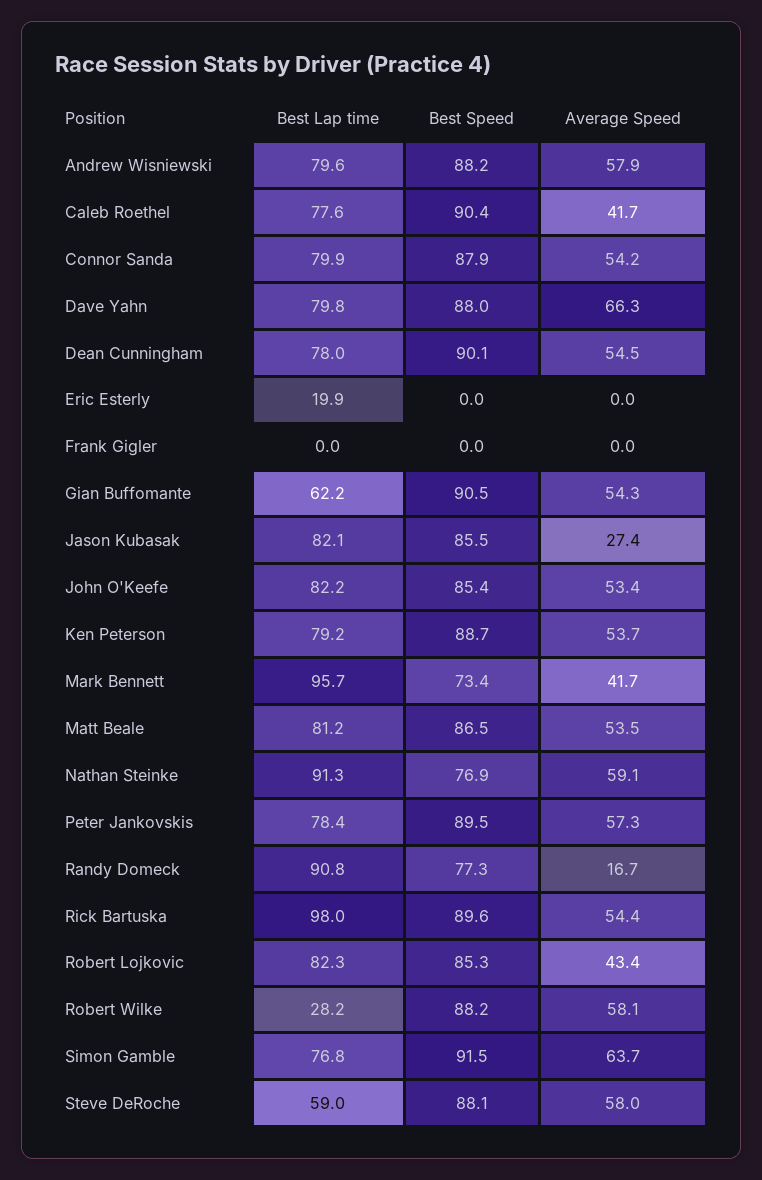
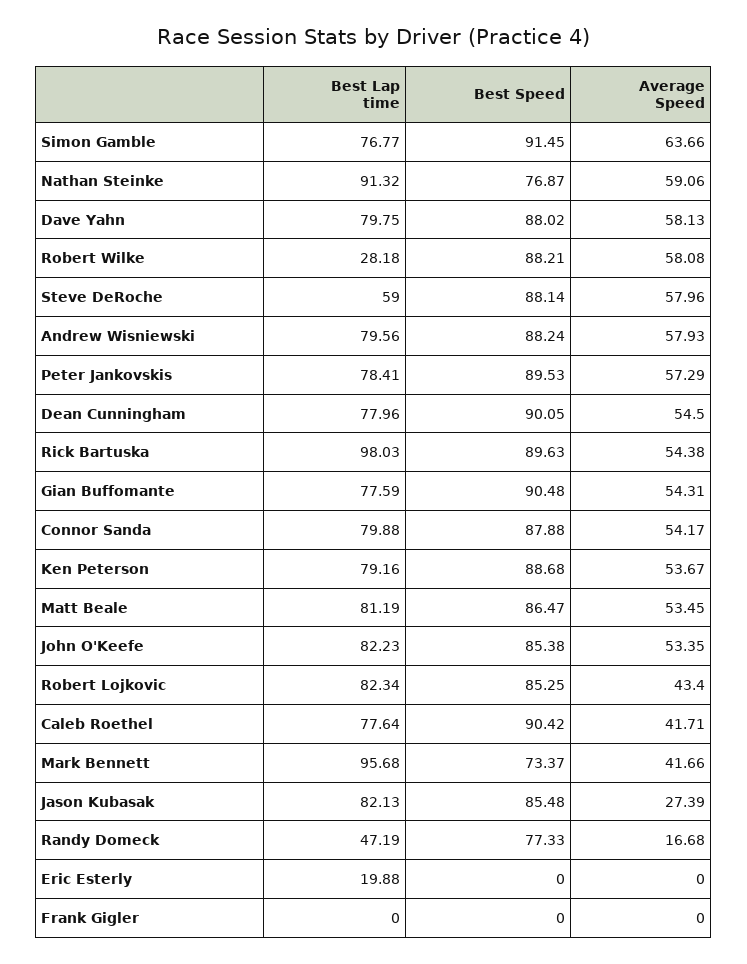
  {
    "Best Lap time": {
      "Andrew Wisniewski": 79.56,
      "Caleb Roethel": 77.64,
      "Connor Sanda": 79.88,
      "Dave Yahn": 79.75,
      "Dean Cunningham": 77.96,
      "Eric Esterly": 19.88,
      "Frank Gigler": 0,
-     "Gian Buffomante": 62.2,
+     "Gian Buffomante": 77.59,
      "Jason Kubasak": 82.13,
      "John O'Keefe": 82.23,
      "Ken Peterson": 79.16,
      "Mark Bennett": 95.68,
      "Matt Beale": 81.19,
      "Nathan Steinke": 91.32,
      "Peter Jankovskis": 78.41,
-     "Randy Domeck": 90.8,
+     "Randy Domeck": 47.19,
      "Rick Bartuska": 98.03,
      "Robert Lojkovic": 82.34,
      "Robert Wilke": 28.18,
      "Simon Gamble": 76.77,
      "Steve DeRoche": 59
    },
    "Best Speed": {
      "Andrew Wisniewski": 88.24,
      "Caleb Roethel": 90.42,
      "Connor Sanda": 87.88,
      "Dave Yahn": 88.02,
      "Dean Cunningham": 90.05,
      "Eric Esterly": 0,
      "Frank Gigler": 0,
      "Gian Buffomante": 90.48,
      "Jason Kubasak": 85.48,
      "John O'Keefe": 85.38,
      "Ken Peterson": 88.68,
      "Mark Bennett": 73.37,
      "Matt Beale": 86.47,
      "Nathan Steinke": 76.87,
      "Peter Jankovskis": 89.53,
      "Randy Domeck": 77.33,
      "Rick Bartuska": 89.63,
      "Robert Lojkovic": 85.25,
      "Robert Wilke": 88.21,
      "Simon Gamble": 91.45,
      "Steve DeRoche": 88.14
    },
    "Average Speed": {
      "Andrew Wisniewski": 57.93,
      "Caleb Roethel": 41.71,
      "Connor Sanda": 54.17,
-     "Dave Yahn": 66.3,
+     "Dave Yahn": 58.13,
      "Dean Cunningham": 54.5,
      "Eric Esterly": 0,
      "Frank Gigler": 0,
      "Gian Buffomante": 54.31,
      "Jason Kubasak": 27.39,
      "John O'Keefe": 53.35,
      "Ken Peterson": 53.67,
      "Mark Bennett": 41.66,
      "Matt Beale": 53.45,
      "Nathan Steinke": 59.06,
      "Peter Jankovskis": 57.29,
      "Randy Domeck": 16.68,
      "Rick Bartuska": 54.38,
      "Robert Lojkovic": 43.4,
      "Robert Wilke": 58.08,
      "Simon Gamble": 63.66,
      "Steve DeRoche": 57.96
    }
  }

